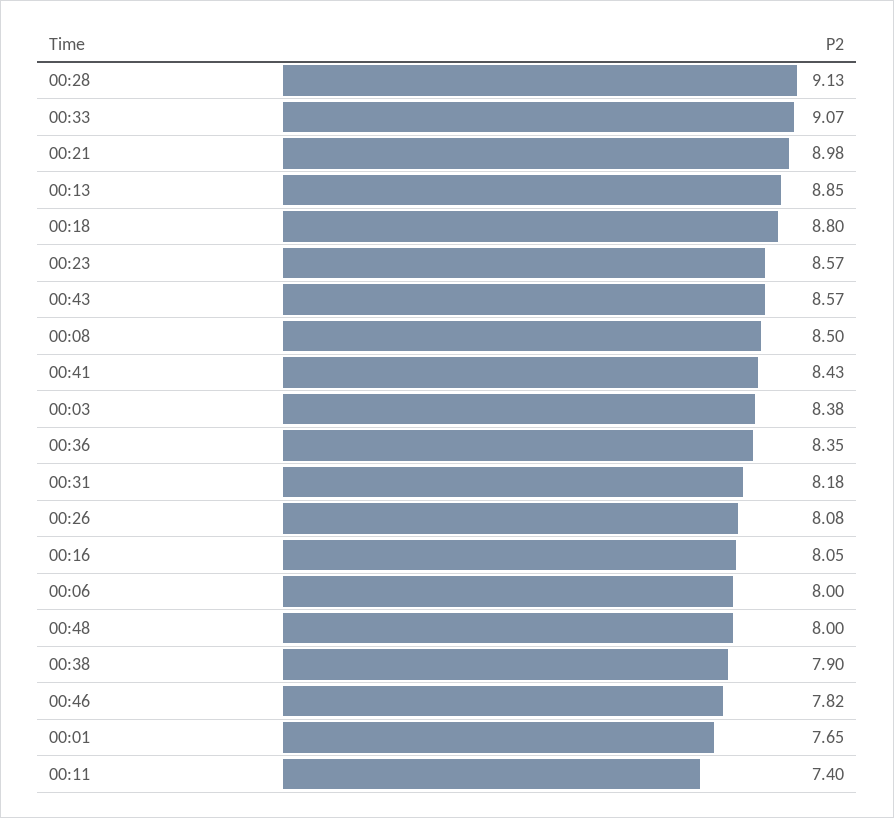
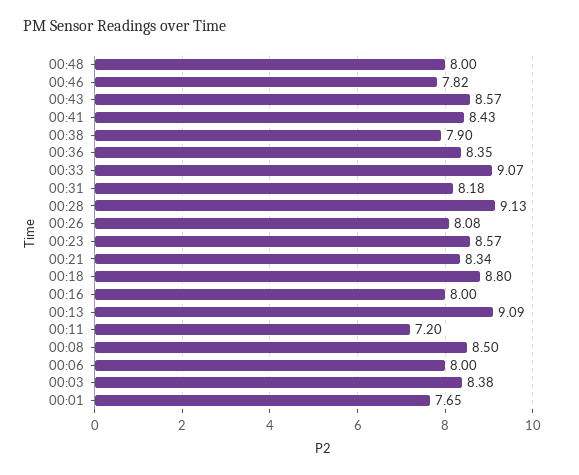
  {
    "00:28": 9.13,
    "00:33": 9.07,
-   "00:21": 8.98,
+   "00:21": 8.34,
-   "00:13": 8.85,
+   "00:13": 9.09,
    "00:18": 8.8,
    "00:23": 8.57,
    "00:43": 8.57,
    "00:08": 8.5,
    "00:41": 8.43,
    "00:03": 8.38,
    "00:36": 8.35,
    "00:31": 8.18,
    "00:26": 8.08,
-   "00:16": 8.05,
+   "00:16": 8,
    "00:06": 8,
    "00:48": 8,
    "00:38": 7.9,
    "00:46": 7.82,
    "00:01": 7.65,
-   "00:11": 7.4
+   "00:11": 7.2
  }

